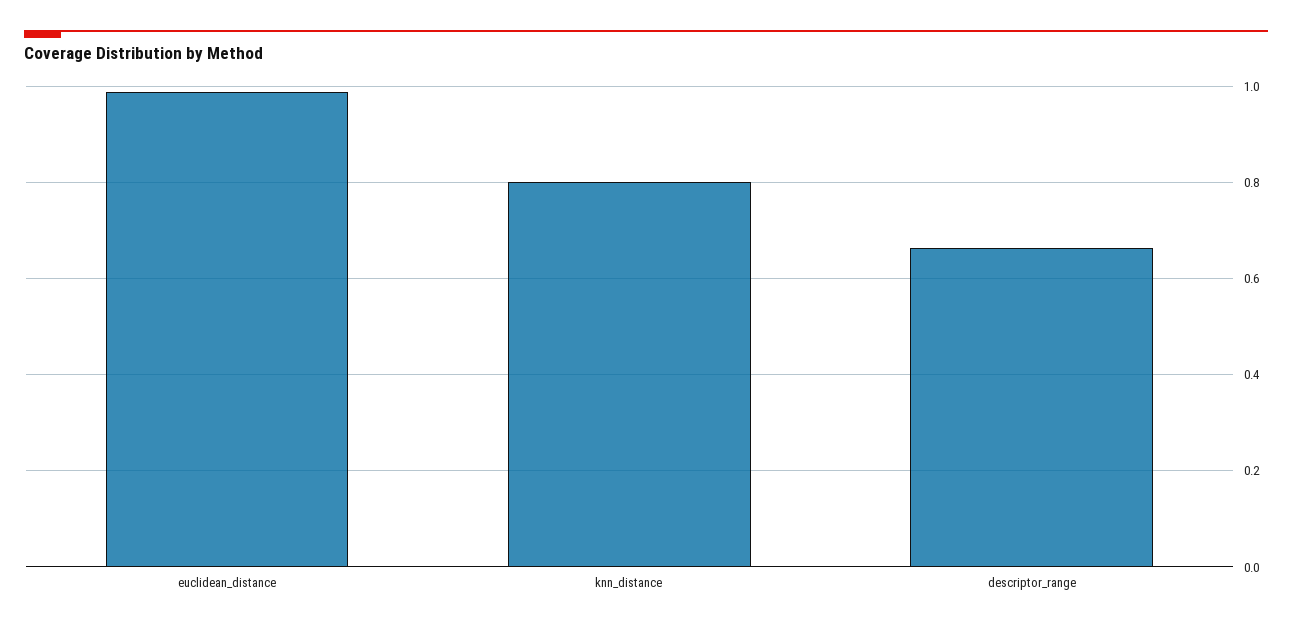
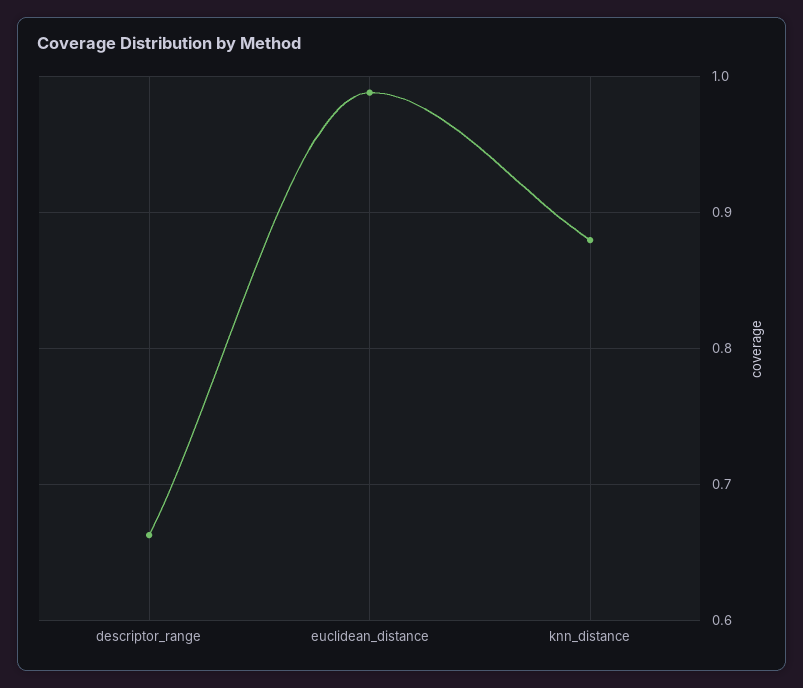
  {
    "euclidean_distance": 0.99,
-   "knn_distance": 0.8,
+   "knn_distance": 0.88,
    "descriptor_range": 0.66
  }

